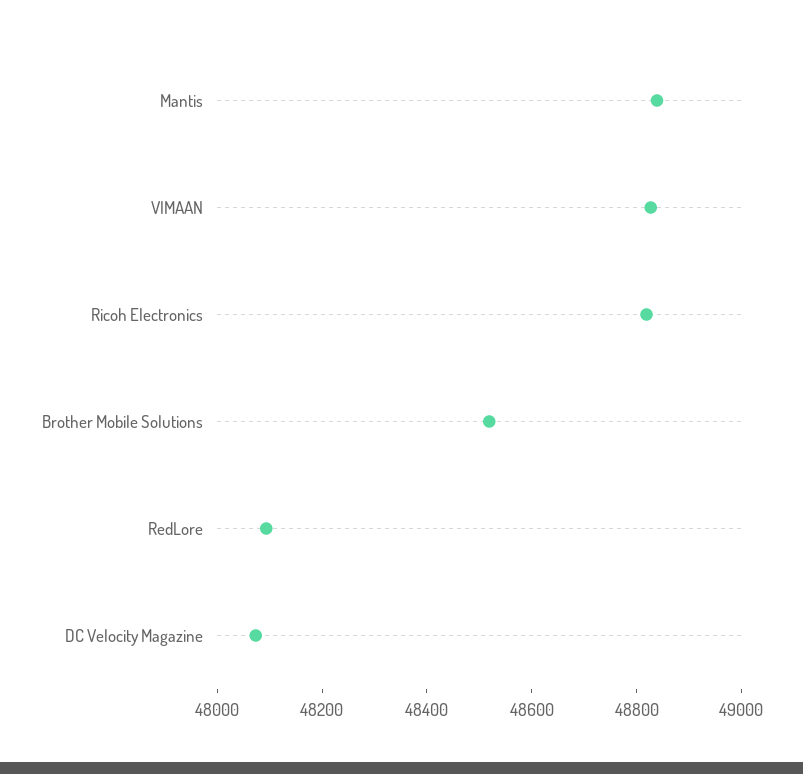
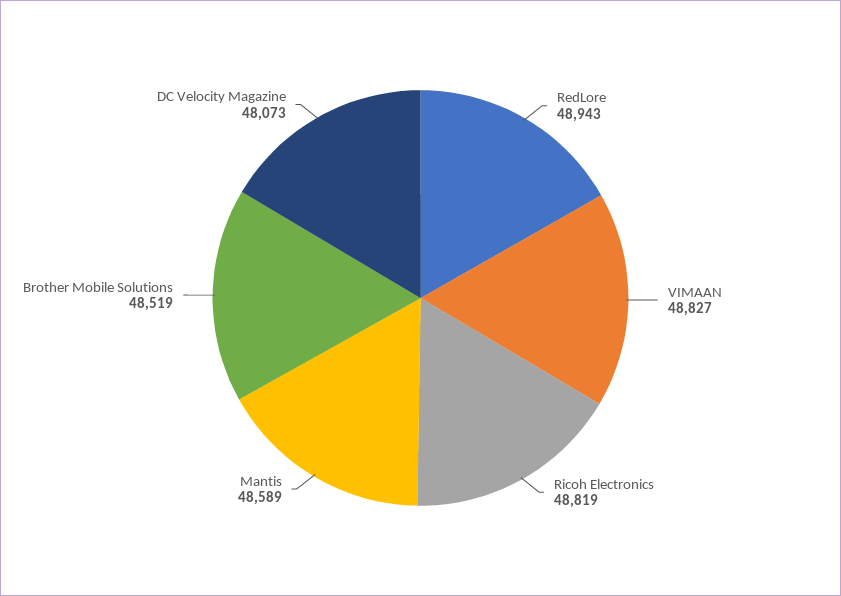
  {
-   "Mantis": 48850,
+   "Mantis": 48589,
    "VIMAAN": 48827,
    "Ricoh Electronics": 48819,
    "Brother Mobile Solutions": 48519,
-   "RedLore": 48100,
+   "RedLore": 48943,
    "DC Velocity Magazine": 48073
  }

